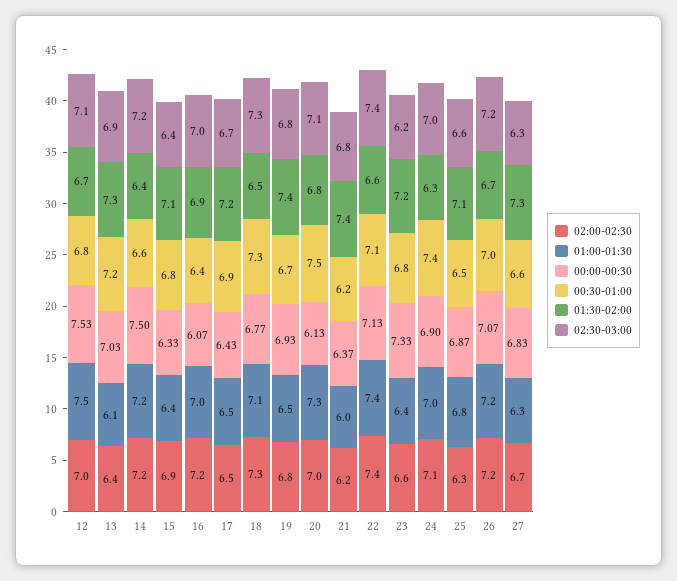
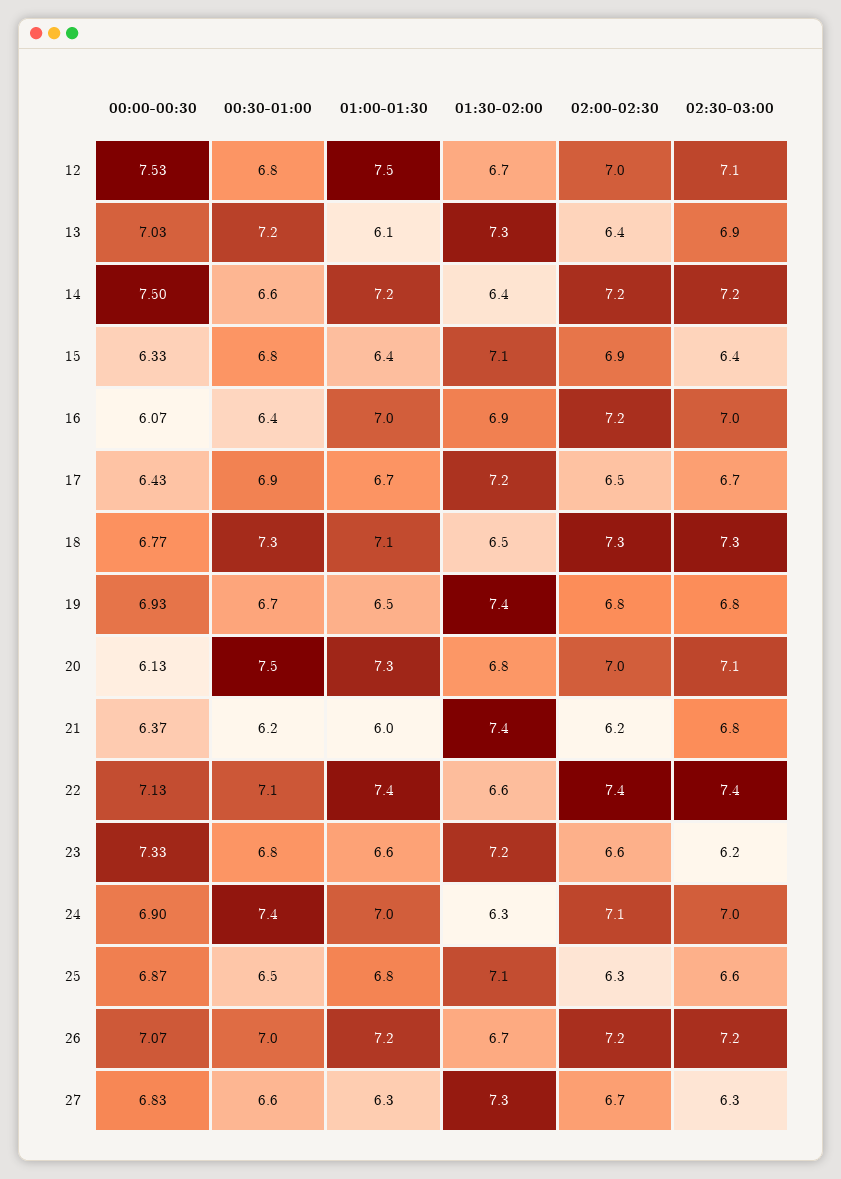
  {
    "02:00-02:30": {
      "12": 7,
      "13": 6.4,
      "14": 7.2,
      "15": 6.9,
      "16": 7.2,
      "17": 6.5,
      "18": 7.3,
      "19": 6.8,
      "20": 7,
      "21": 6.2,
      "22": 7.4,
      "23": 6.6,
      "24": 7.1,
      "25": 6.3,
      "26": 7.2,
      "27": 6.7
    },
    "01:00-01:30": {
      "12": 7.5,
      "13": 6.1,
      "14": 7.2,
      "15": 6.4,
      "16": 7,
-     "17": 6.5,
+     "17": 6.7,
      "18": 7.1,
      "19": 6.5,
      "20": 7.3,
      "21": 6,
      "22": 7.4,
-     "23": 6.4,
+     "23": 6.6,
      "24": 7,
      "25": 6.8,
      "26": 7.2,
      "27": 6.3
    },
    "00:00-00:30": {
      "12": 7.53,
      "13": 7.03,
      "14": 7.5,
      "15": 6.33,
      "16": 6.07,
      "17": 6.43,
      "18": 6.77,
      "19": 6.93,
      "20": 6.13,
      "21": 6.37,
      "22": 7.13,
      "23": 7.33,
      "24": 6.9,
      "25": 6.87,
      "26": 7.07,
      "27": 6.83
    },
    "00:30-01:00": {
      "12": 6.8,
      "13": 7.2,
      "14": 6.6,
      "15": 6.8,
      "16": 6.4,
      "17": 6.9,
      "18": 7.3,
      "19": 6.7,
      "20": 7.5,
      "21": 6.2,
      "22": 7.1,
      "23": 6.8,
      "24": 7.4,
      "25": 6.5,
      "26": 7,
      "27": 6.6
    },
    "01:30-02:00": {
      "12": 6.7,
      "13": 7.3,
      "14": 6.4,
      "15": 7.1,
      "16": 6.9,
      "17": 7.2,
      "18": 6.5,
      "19": 7.4,
      "20": 6.8,
      "21": 7.4,
      "22": 6.6,
      "23": 7.2,
      "24": 6.3,
      "25": 7.1,
      "26": 6.7,
      "27": 7.3
    },
    "02:30-03:00": {
      "12": 7.1,
      "13": 6.9,
      "14": 7.2,
      "15": 6.4,
      "16": 7,
      "17": 6.7,
      "18": 7.3,
      "19": 6.8,
      "20": 7.1,
      "21": 6.8,
      "22": 7.4,
      "23": 6.2,
      "24": 7,
      "25": 6.6,
      "26": 7.2,
      "27": 6.3
    }
  }

